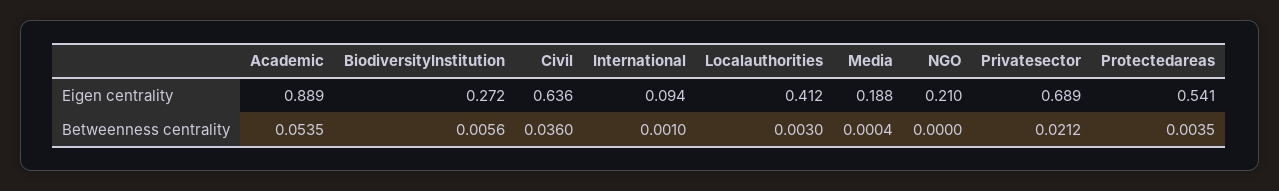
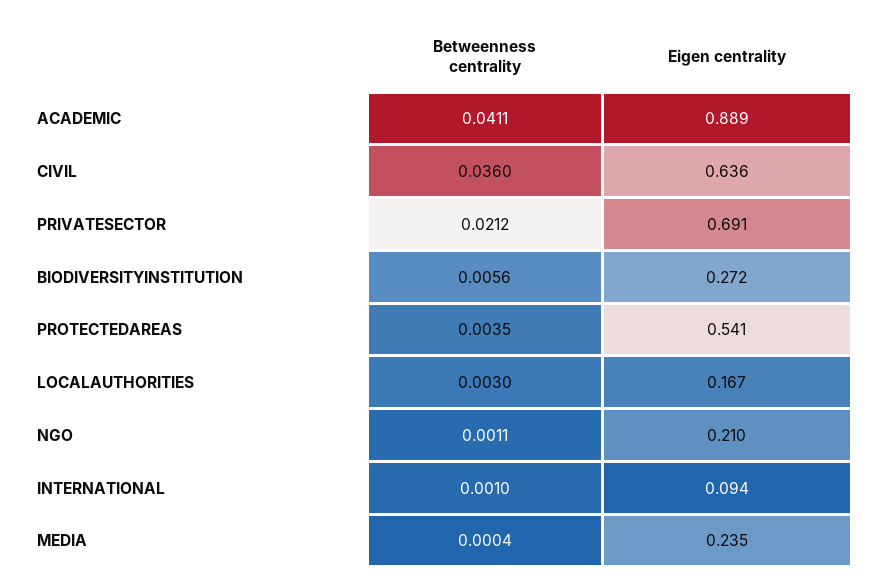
  {
    "Academic": {
      "Eigen centrality": 0.889,
-     "Betweenness centrality": 0.0535
+     "Betweenness centrality": 0.0411
    },
    "BiodiversityInstitution": {
      "Eigen centrality": 0.272,
      "Betweenness centrality": 0.0056
    },
    "Civil": {
      "Eigen centrality": 0.636,
      "Betweenness centrality": 0.036
    },
    "International": {
      "Eigen centrality": 0.094,
      "Betweenness centrality": 0.001
    },
    "Localauthorities": {
-     "Eigen centrality": 0.412,
+     "Eigen centrality": 0.167,
      "Betweenness centrality": 0.003
    },
    "Media": {
-     "Eigen centrality": 0.188,
+     "Eigen centrality": 0.235,
      "Betweenness centrality": 0.0004
    },
    "NGO": {
      "Eigen centrality": 0.21,
-     "Betweenness centrality": 0
+     "Betweenness centrality": 0.0011
    },
    "Privatesector": {
-     "Eigen centrality": 0.689,
+     "Eigen centrality": 0.691,
      "Betweenness centrality": 0.0212
    },
    "Protectedareas": {
      "Eigen centrality": 0.541,
      "Betweenness centrality": 0.0035
    }
  }

